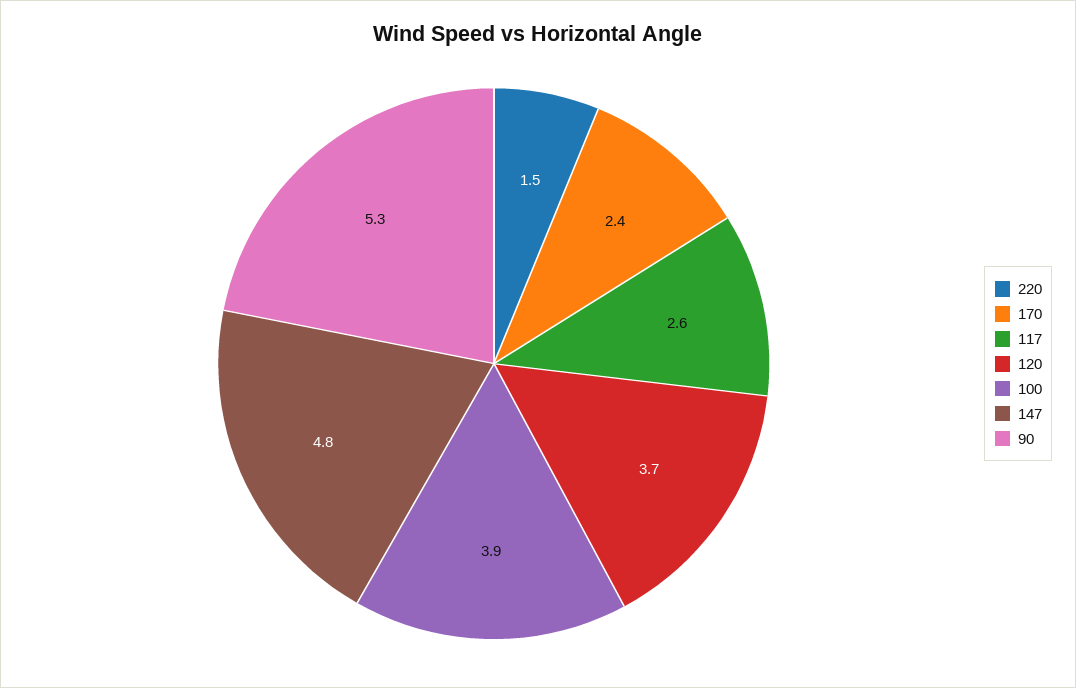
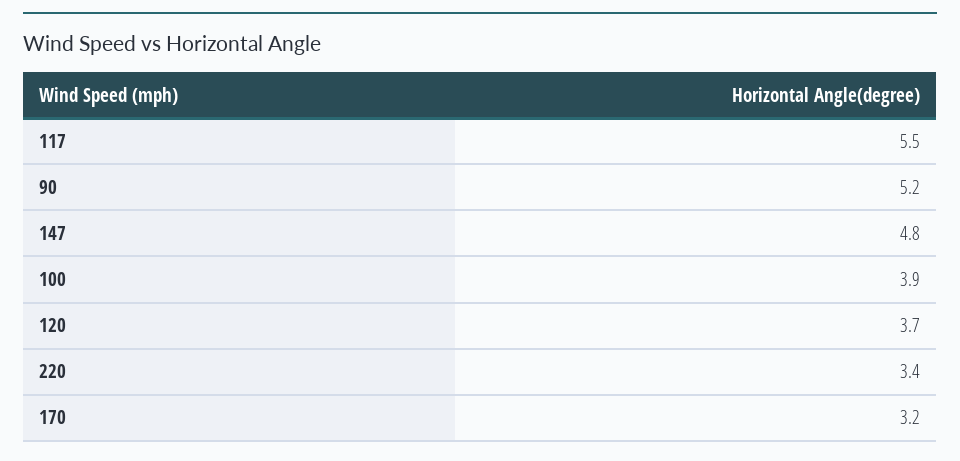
  {
-   "220": 1.5,
+   "220": 3.4,
-   "170": 2.4,
+   "170": 3.2,
-   "117": 2.6,
+   "117": 5.5,
    "120": 3.7,
    "100": 3.9,
    "147": 4.8,
-   "90": 5.3
+   "90": 5.2
  }

